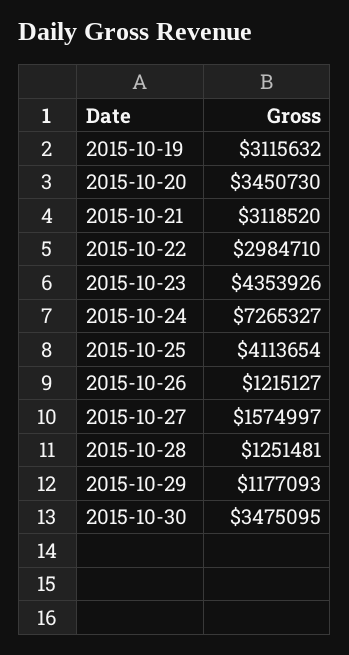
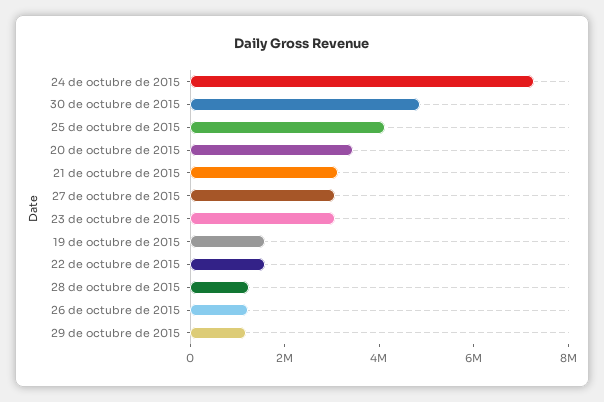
  {
-   "2015-10-19": 3115632,
+   "2015-10-19": 1500000,
    "2015-10-20": 3450730,
    "2015-10-21": 3118520,
-   "2015-10-22": 2984710,
+   "2015-10-22": 1500000,
-   "2015-10-23": 4353926,
+   "2015-10-23": 3000000,
    "2015-10-24": 7265327,
    "2015-10-25": 4113654,
    "2015-10-26": 1215127,
-   "2015-10-27": 1574997,
+   "2015-10-27": 3000000,
    "2015-10-28": 1251481,
    "2015-10-29": 1177093,
-   "2015-10-30": 3475095
+   "2015-10-30": 5000000
  }

